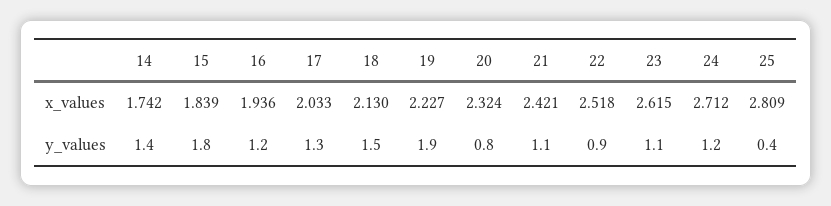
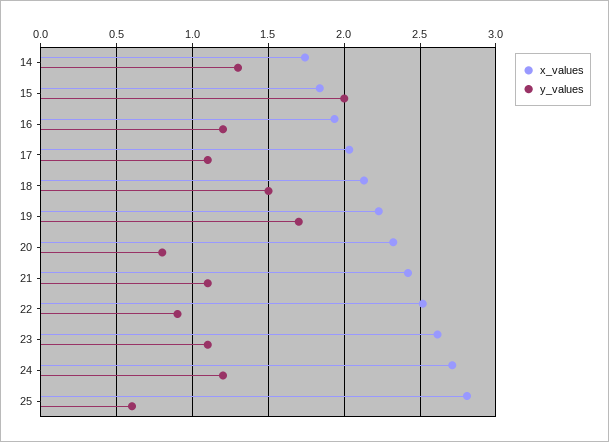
  {
    "x_values": {
      "14": 1.742,
      "15": 1.839,
      "16": 1.936,
      "17": 2.033,
      "18": 2.13,
      "19": 2.227,
      "20": 2.324,
      "21": 2.421,
      "22": 2.518,
      "23": 2.615,
      "24": 2.712,
      "25": 2.809
    },
    "y_values": {
-     "14": 1.4,
+     "14": 1.3,
-     "15": 1.8,
+     "15": 2,
      "16": 1.2,
-     "17": 1.3,
+     "17": 1.1,
      "18": 1.5,
-     "19": 1.9,
+     "19": 1.7,
      "20": 0.8,
      "21": 1.1,
      "22": 0.9,
      "23": 1.1,
      "24": 1.2,
-     "25": 0.4
+     "25": 0.6
    }
  }

